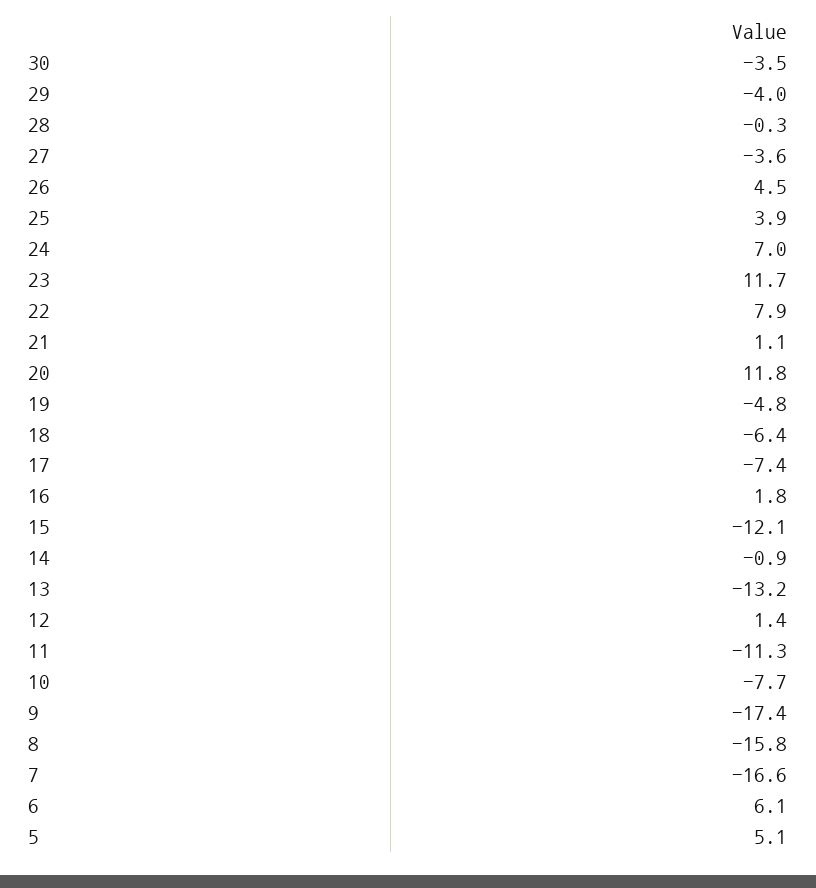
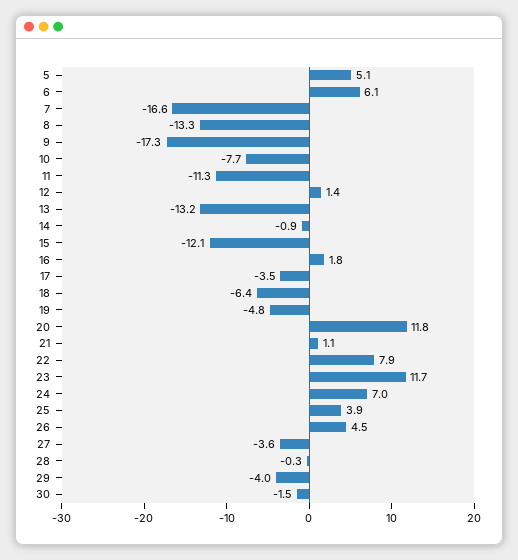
  {
-   "30": -3.5,
+   "30": -1.5,
    "29": -4,
    "28": -0.3,
    "27": -3.6,
    "26": 4.5,
    "25": 3.9,
    "24": 7,
    "23": 11.7,
    "22": 7.9,
    "21": 1.1,
    "20": 11.8,
    "19": -4.8,
    "18": -6.4,
-   "17": -7.4,
+   "17": -3.5,
    "16": 1.8,
    "15": -12.1,
    "14": -0.9,
    "13": -13.2,
    "12": 1.4,
    "11": -11.3,
    "10": -7.7,
-   "9": -17.4,
+   "9": -17.3,
-   "8": -15.8,
+   "8": -13.3,
    "7": -16.6,
    "6": 6.1,
    "5": 5.1
  }

